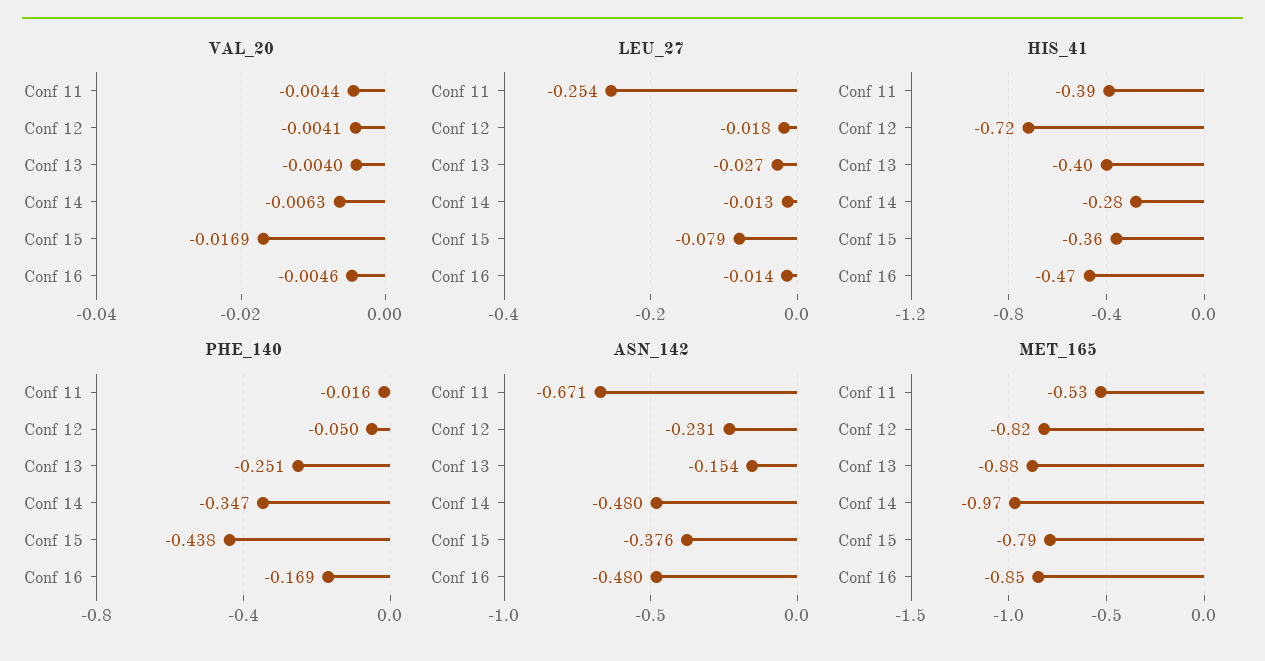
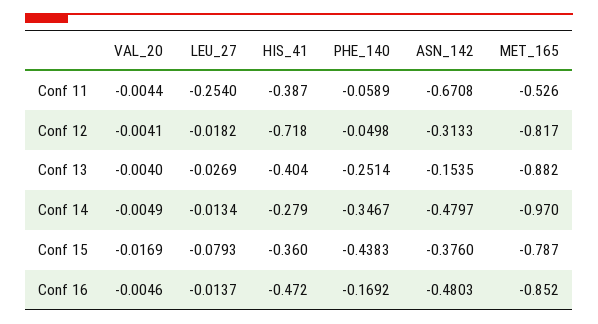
  {
    "VAL_20": {
      "Conf 11": -0.0044,
      "Conf 12": -0.0041,
      "Conf 13": -0.004,
-     "Conf 14": -0.0063,
+     "Conf 14": -0.0049,
      "Conf 15": -0.0169,
      "Conf 16": -0.0046
    },
    "LEU_27": {
      "Conf 11": -0.254,
      "Conf 12": -0.0182,
      "Conf 13": -0.0269,
      "Conf 14": -0.0134,
      "Conf 15": -0.0793,
      "Conf 16": -0.0137
    },
    "HIS_41": {
      "Conf 11": -0.387,
      "Conf 12": -0.718,
      "Conf 13": -0.404,
      "Conf 14": -0.279,
      "Conf 15": -0.36,
      "Conf 16": -0.472
    },
    "PHE_140": {
-     "Conf 11": -0.016,
+     "Conf 11": -0.0589,
      "Conf 12": -0.0498,
      "Conf 13": -0.2514,
      "Conf 14": -0.3467,
      "Conf 15": -0.4383,
      "Conf 16": -0.1692
    },
    "ASN_142": {
      "Conf 11": -0.6708,
-     "Conf 12": -0.231,
+     "Conf 12": -0.3133,
      "Conf 13": -0.1535,
      "Conf 14": -0.4797,
      "Conf 15": -0.376,
      "Conf 16": -0.4803
    },
    "MET_165": {
      "Conf 11": -0.526,
      "Conf 12": -0.817,
      "Conf 13": -0.882,
      "Conf 14": -0.97,
      "Conf 15": -0.787,
      "Conf 16": -0.852
    }
  }

